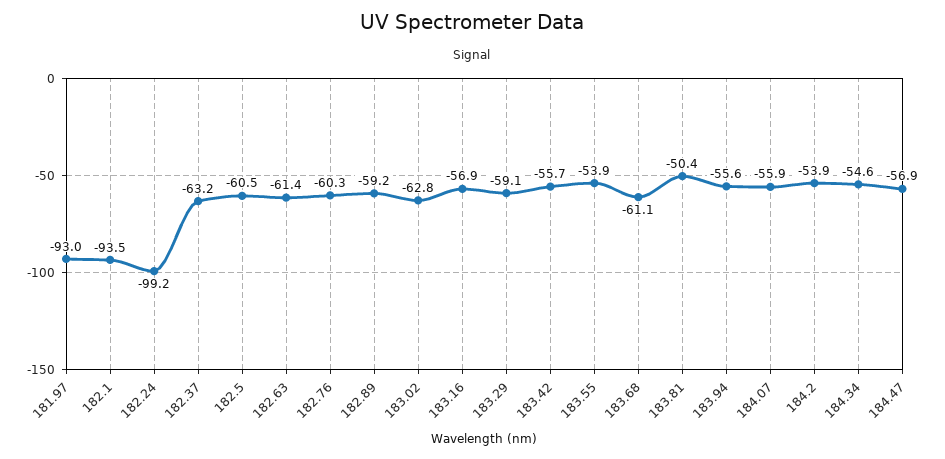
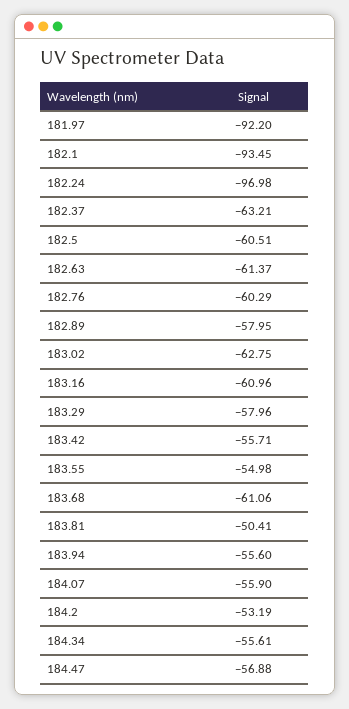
  {
-   "181.97": -93,
+   "181.97": -92.2,
    "182.1": -93.45,
-   "182.24": -99.2,
+   "182.24": -96.98,
    "182.37": -63.21,
    "182.5": -60.51,
    "182.63": -61.37,
    "182.76": -60.29,
-   "182.89": -59.2,
+   "182.89": -57.95,
    "183.02": -62.75,
-   "183.16": -56.9,
+   "183.16": -60.96,
-   "183.29": -59.1,
+   "183.29": -57.96,
    "183.42": -55.71,
-   "183.55": -53.9,
+   "183.55": -54.98,
    "183.68": -61.06,
    "183.81": -50.41,
    "183.94": -55.6,
    "184.07": -55.9,
-   "184.2": -53.9,
+   "184.2": -53.19,
-   "184.34": -54.6,
+   "184.34": -55.61,
    "184.47": -56.88
  }

